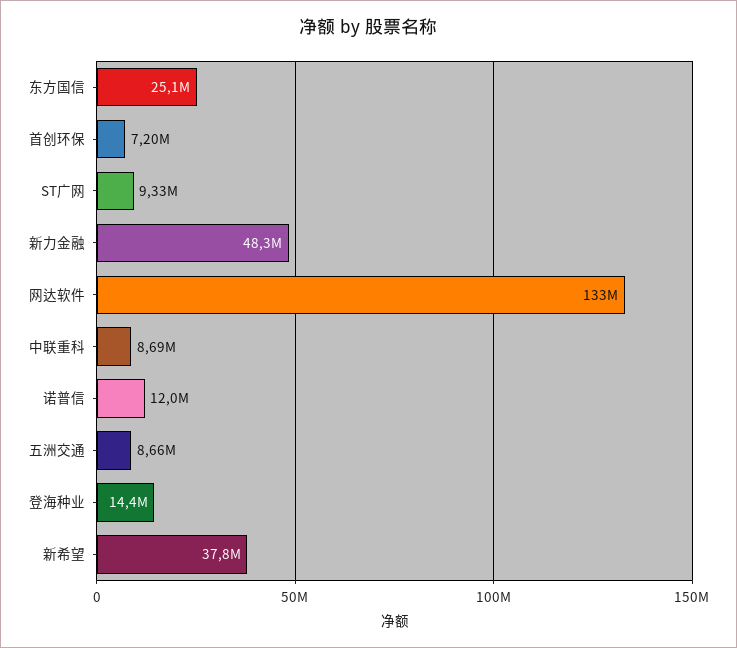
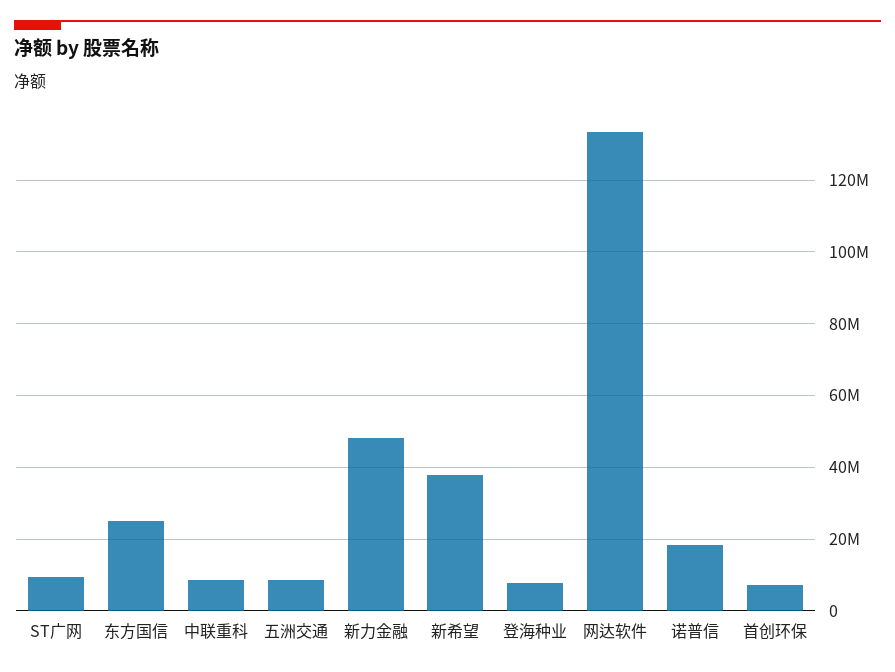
  {
    "东方国信": 25100000,
    "首创环保": 7200000,
    "ST广网": 9330000,
    "新力金融": 48300000,
    "网达软件": 133000000,
    "中联重科": 8690000,
-   "诺普信": 12000000,
+   "诺普信": 18000000,
    "五洲交通": 8660000,
-   "登海种业": 14400000,
+   "登海种业": 8000000,
    "新希望": 37800000
  }

